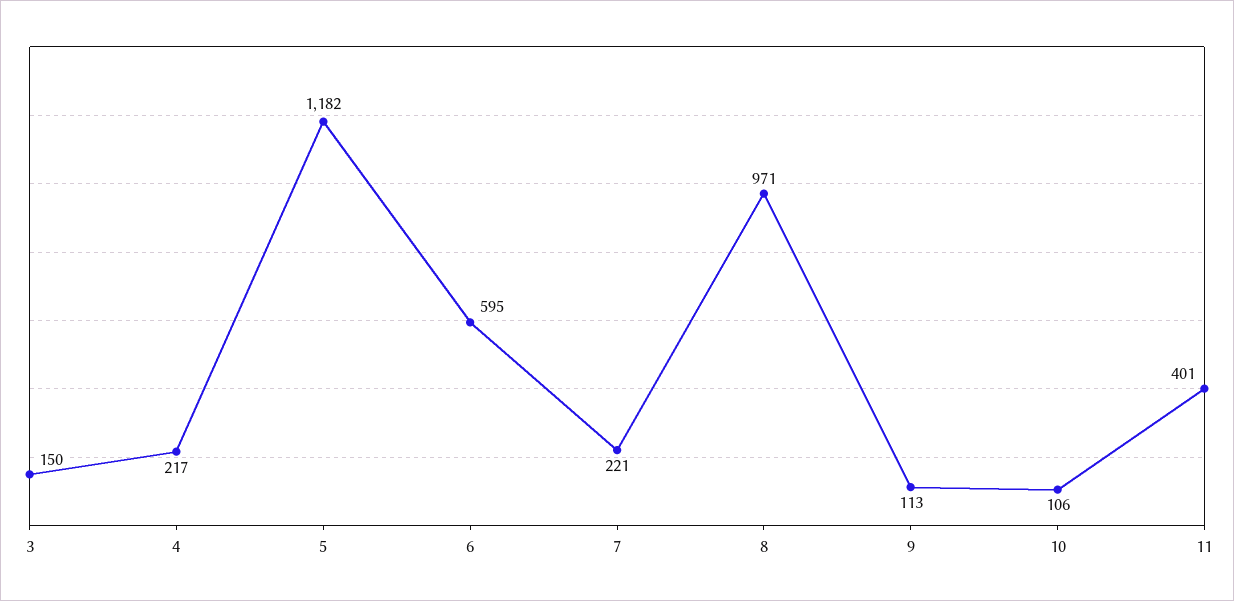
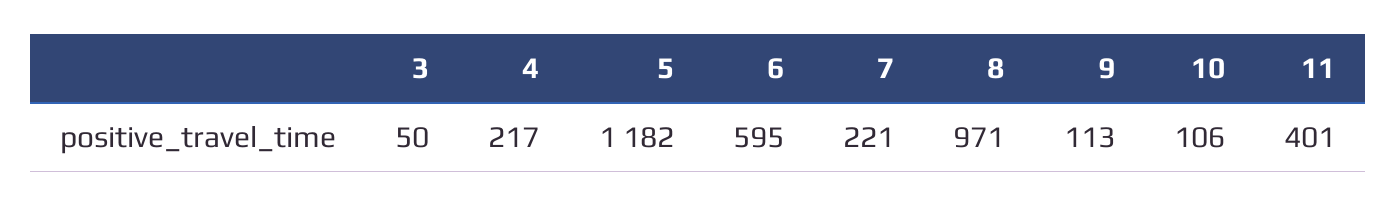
  {
-   "3": 150,
+   "3": 50,
    "4": 217,
    "5": 1182,
    "6": 595,
    "7": 221,
    "8": 971,
    "9": 113,
    "10": 106,
    "11": 401
  }

